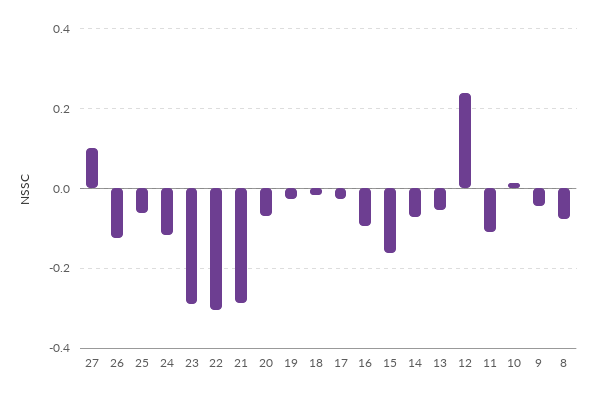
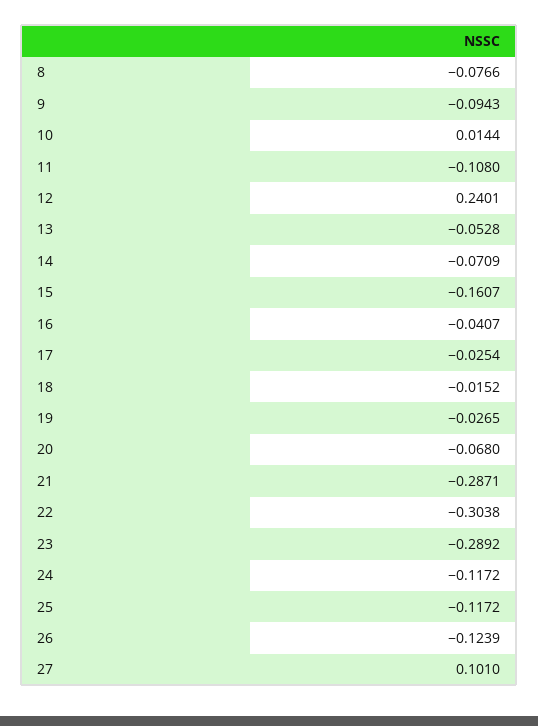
  {
    "27": 0.101,
    "26": -0.1239,
-   "25": -0.06,
+   "25": -0.1172,
    "24": -0.1172,
    "23": -0.2892,
    "22": -0.3038,
    "21": -0.2871,
    "20": -0.068,
    "19": -0.0265,
    "18": -0.0152,
    "17": -0.0254,
-   "16": -0.1,
+   "16": -0.0407,
    "15": -0.1607,
    "14": -0.0709,
    "13": -0.0528,
    "12": 0.2401,
    "11": -0.108,
    "10": 0.0144,
-   "9": -0.04,
+   "9": -0.0943,
    "8": -0.0766
  }

